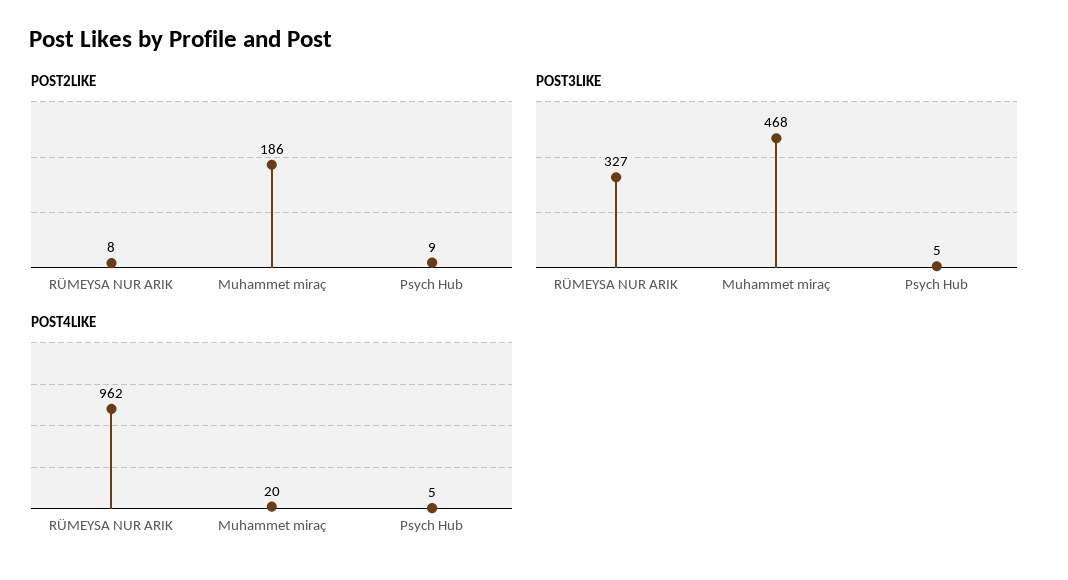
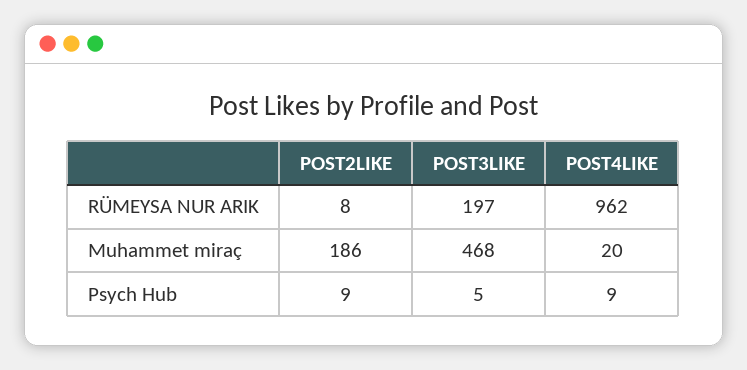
  {
    "POST2LIKE": {
      "RÜMEYSA NUR ARIK": 8,
      "Muhammet miraç": 186,
      "Psych Hub": 9
    },
    "POST3LIKE": {
-     "RÜMEYSA NUR ARIK": 327,
+     "RÜMEYSA NUR ARIK": 197,
      "Muhammet miraç": 468,
      "Psych Hub": 5
    },
    "POST4LIKE": {
      "RÜMEYSA NUR ARIK": 962,
      "Muhammet miraç": 20,
-     "Psych Hub": 5
+     "Psych Hub": 9
    }
  }

